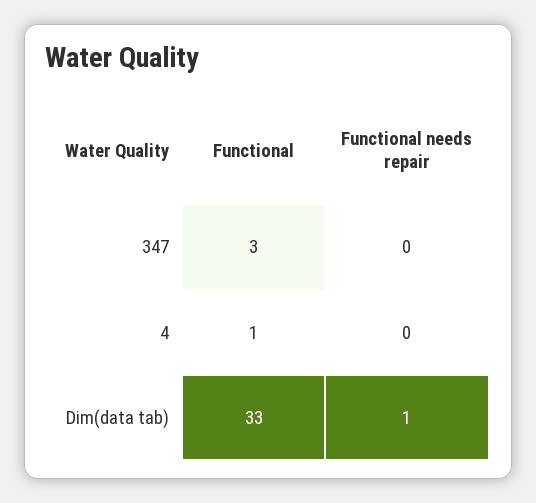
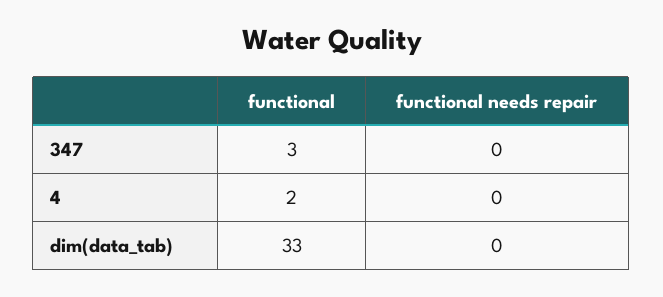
  {
    "Functional": {
      "347": 3,
-     "4": 1,
+     "4": 2,
      "Dim(data tab)": 33
    },
    "Functional needs repair": {
      "347": 0,
      "4": 0,
-     "Dim(data tab)": 1
+     "Dim(data tab)": 0
    }
  }

